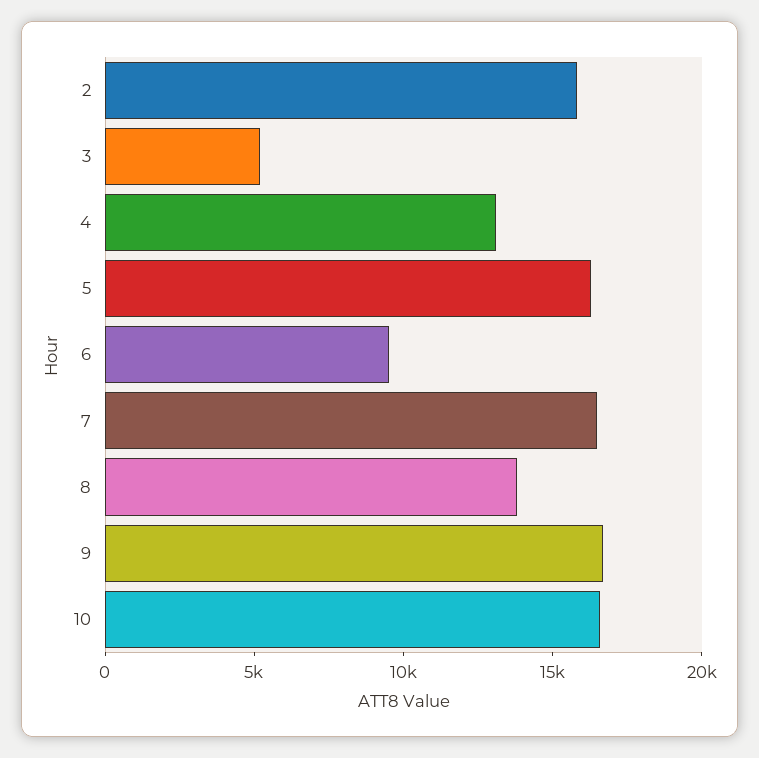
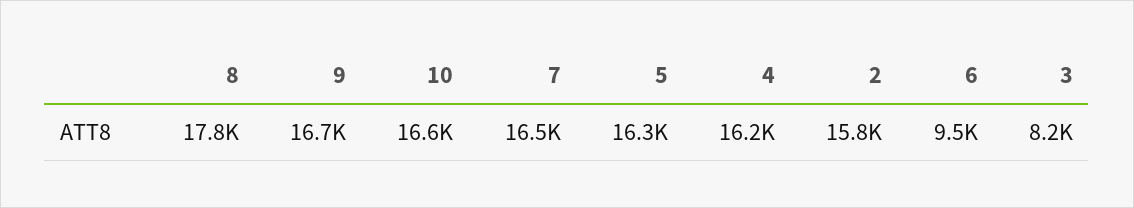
  {
    "2": 15800,
-   "3": 5000,
+   "3": 8200,
-   "4": 13000,
+   "4": 16200,
    "5": 16300,
    "6": 9500,
    "7": 16500,
-   "8": 14000,
+   "8": 17800,
    "9": 16700,
    "10": 16600
  }

